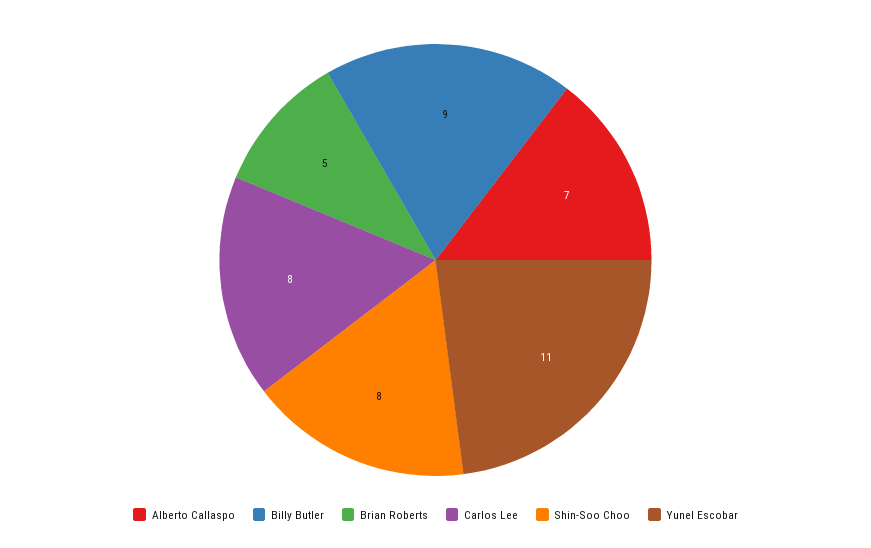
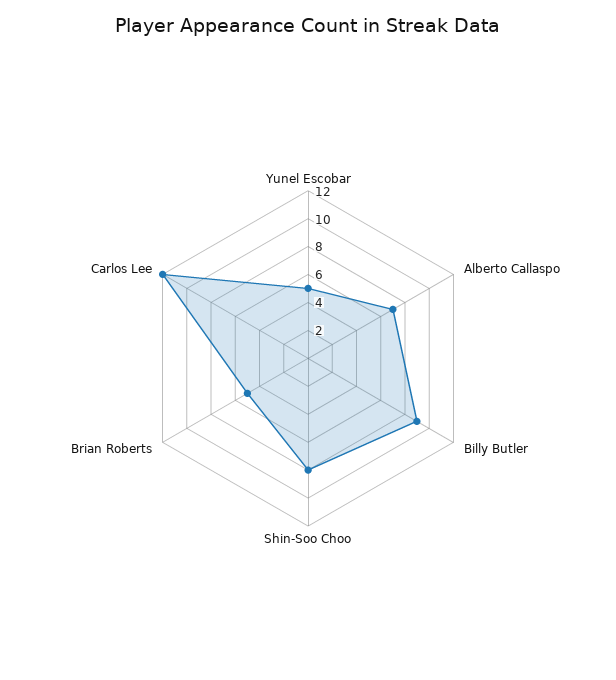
  {
    "Alberto Callaspo": 7,
    "Billy Butler": 9,
    "Brian Roberts": 5,
-   "Carlos Lee": 8,
+   "Carlos Lee": 12,
    "Shin-Soo Choo": 8,
-   "Yunel Escobar": 11
+   "Yunel Escobar": 5
  }

